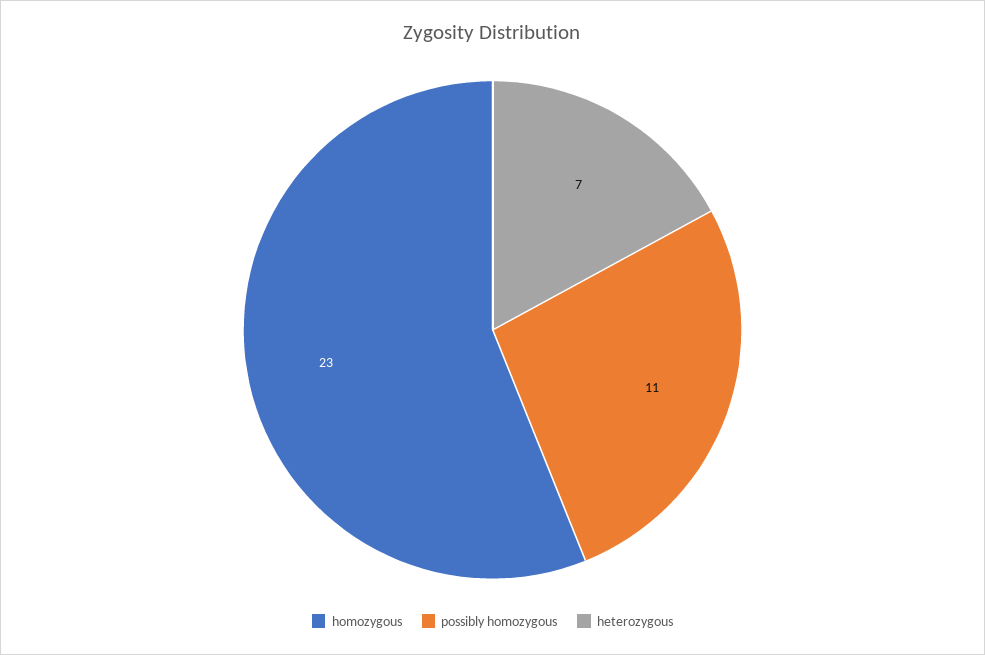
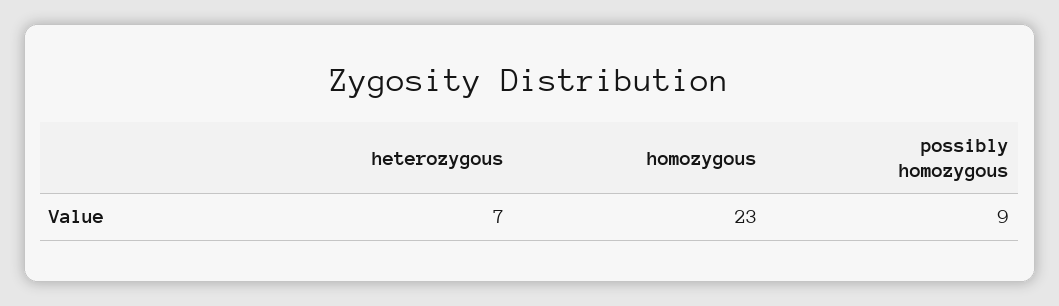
  {
    "homozygous": 23,
-   "possibly homozygous": 11,
+   "possibly homozygous": 9,
    "heterozygous": 7
  }

